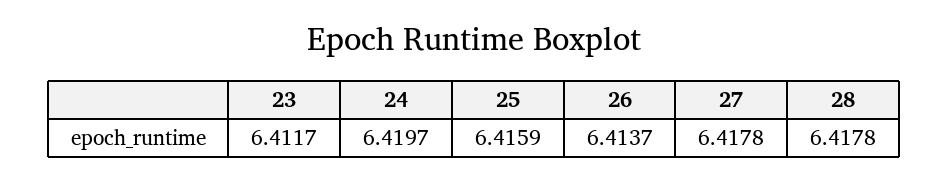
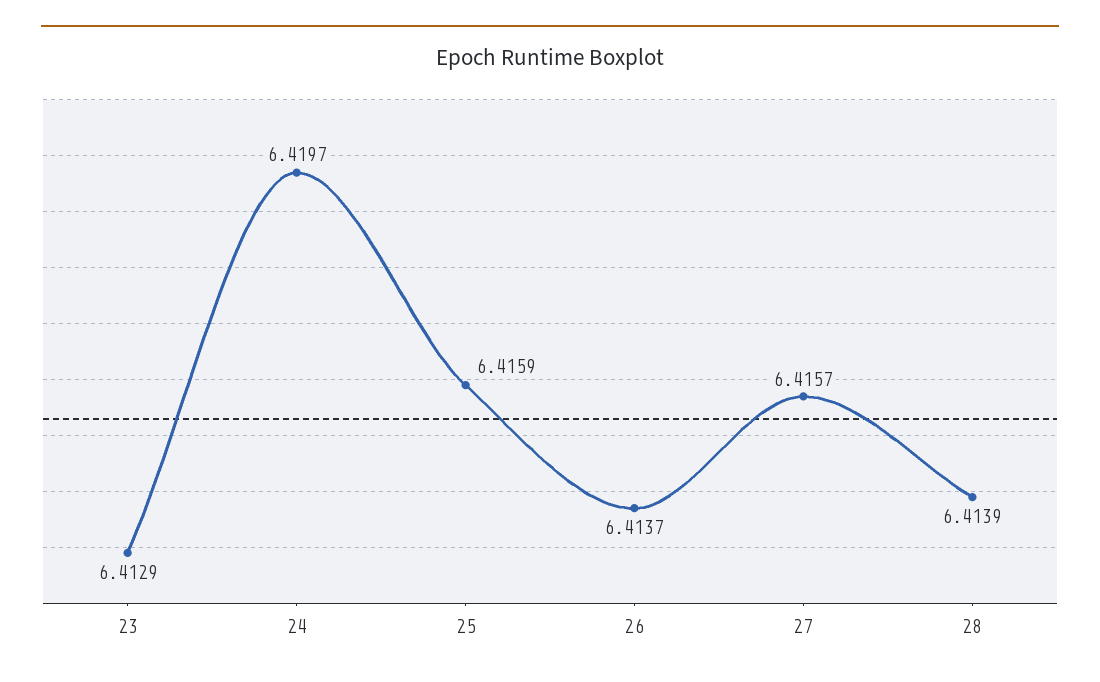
  {
-   "23": 6.4117,
+   "23": 6.4129,
    "24": 6.4197,
    "25": 6.4159,
    "26": 6.4137,
-   "27": 6.4178,
+   "27": 6.4157,
-   "28": 6.4178
+   "28": 6.4139
  }

